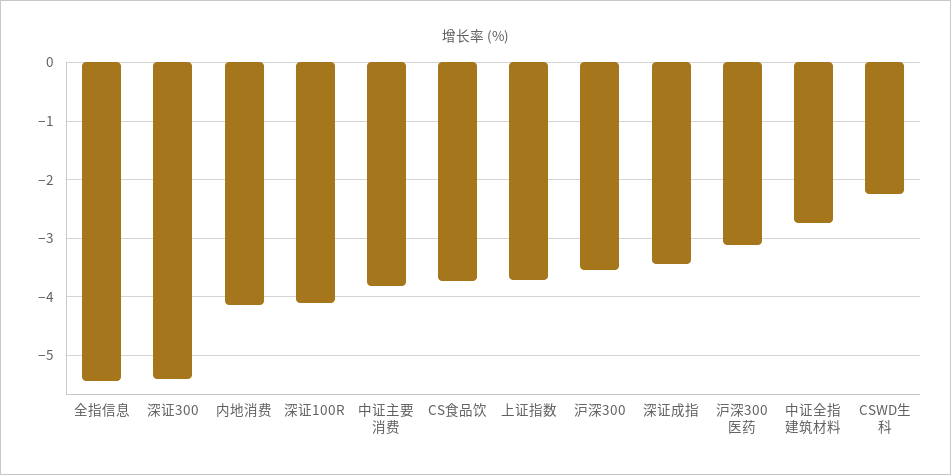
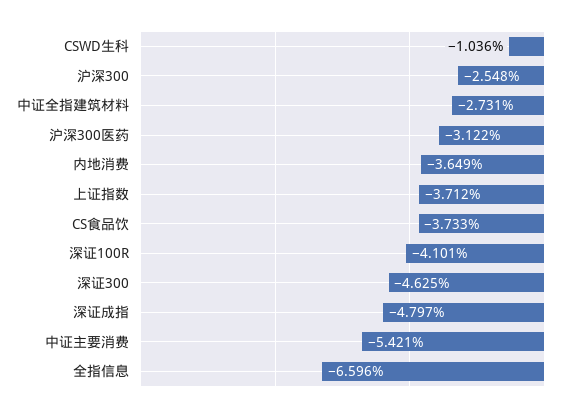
  {
-   "全指信息": -5.4,
+   "全指信息": -6.596,
-   "深证300": -5.4,
+   "深证300": -4.625,
-   "内地消费": -4.2,
+   "内地消费": -3.649,
    "深证100R": -4.101,
-   "中证主要消费": -3.8,
+   "中证主要消费": -5.421,
    "CS食品饮": -3.733,
    "上证指数": -3.712,
-   "沪深300": -3.6,
+   "沪深300": -2.548,
-   "深证成指": -3.4,
+   "深证成指": -4.797,
    "沪深300医药": -3.122,
    "中证全指建筑材料": -2.731,
-   "CSWD生科": -2.2
+   "CSWD生科": -1.036
  }

